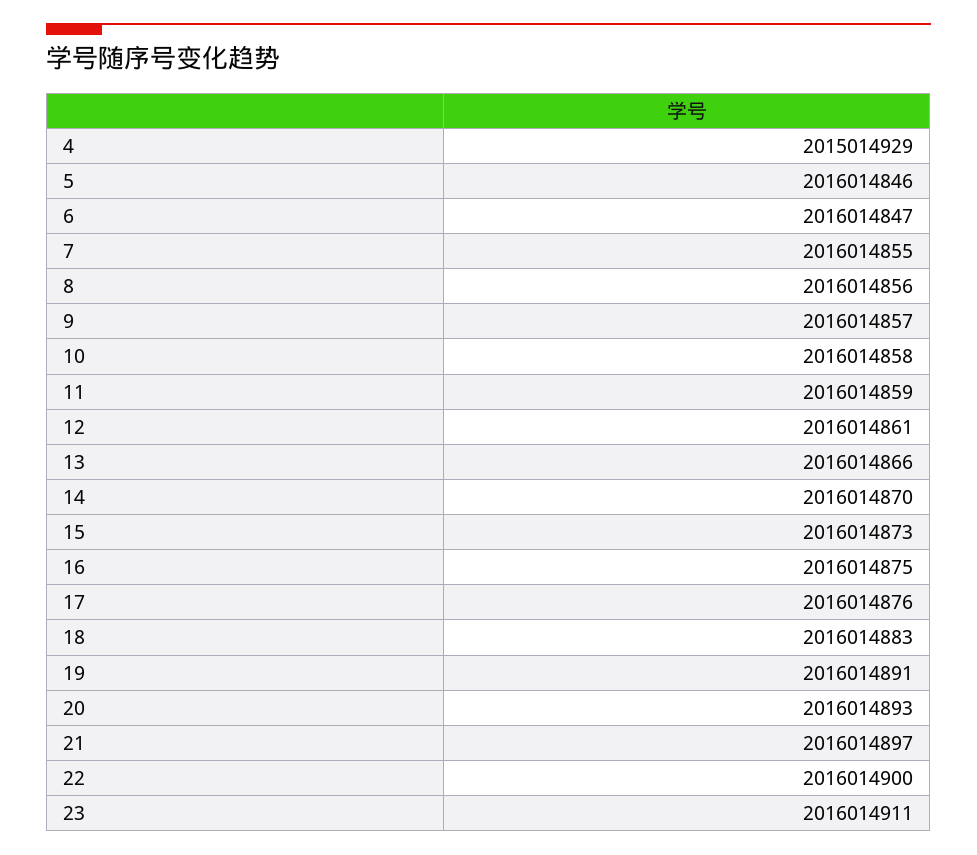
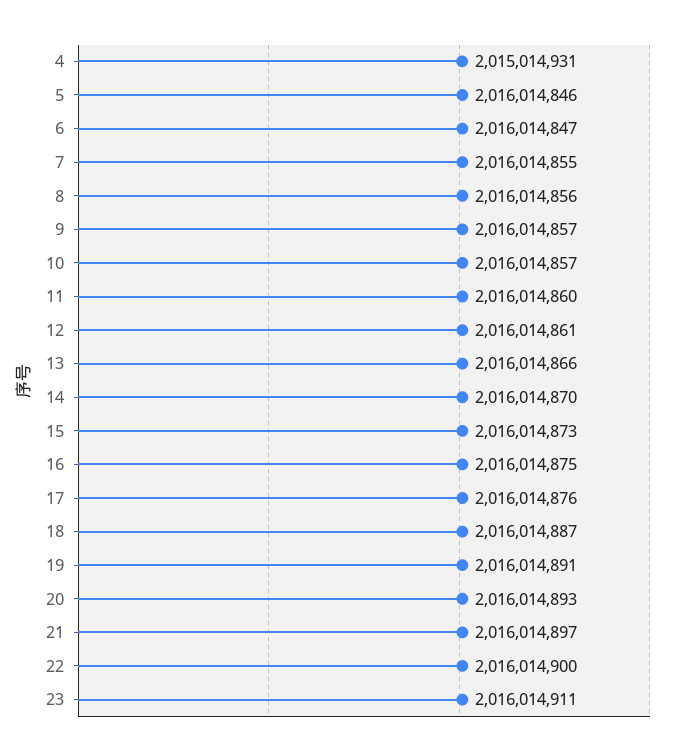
  {
-   "4": 2015014929,
+   "4": 2015014931,
    "5": 2016014846,
    "6": 2016014847,
    "7": 2016014855,
    "8": 2016014856,
    "9": 2016014857,
-   "10": 2016014858,
+   "10": 2016014857,
-   "11": 2016014859,
+   "11": 2016014860,
    "12": 2016014861,
    "13": 2016014866,
    "14": 2016014870,
    "15": 2016014873,
    "16": 2016014875,
    "17": 2016014876,
-   "18": 2016014883,
+   "18": 2016014887,
    "19": 2016014891,
    "20": 2016014893,
    "21": 2016014897,
    "22": 2016014900,
    "23": 2016014911
  }

